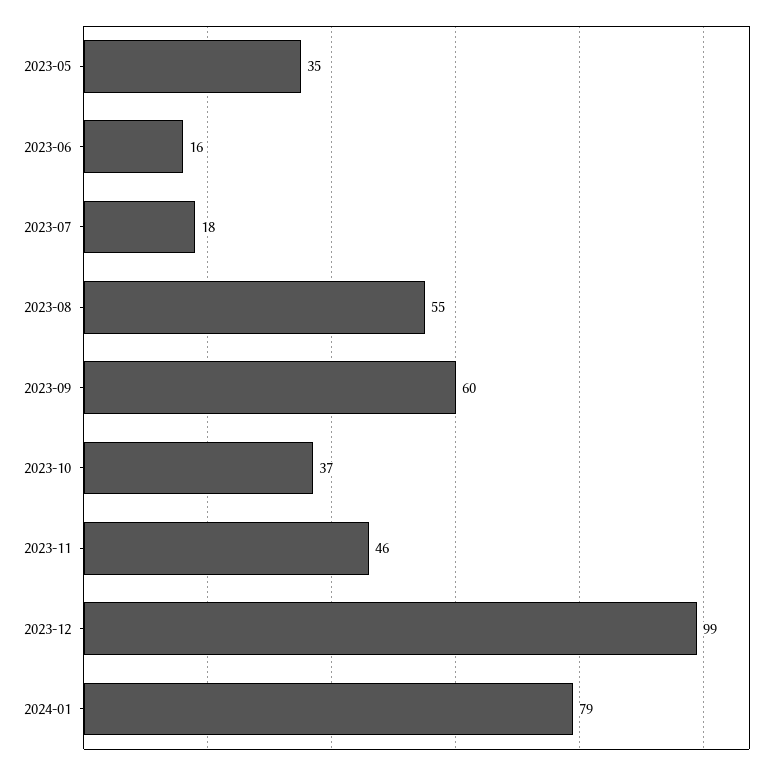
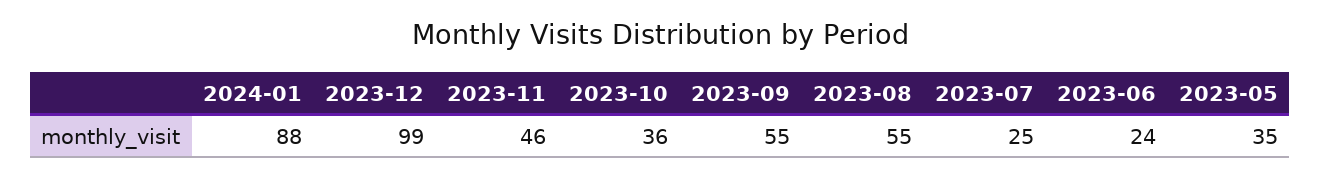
  {
    "2023-05": 35,
-   "2023-06": 16,
+   "2023-06": 24,
-   "2023-07": 18,
+   "2023-07": 25,
    "2023-08": 55,
-   "2023-09": 60,
+   "2023-09": 55,
-   "2023-10": 37,
+   "2023-10": 36,
    "2023-11": 46,
    "2023-12": 99,
-   "2024-01": 79
+   "2024-01": 88
  }

